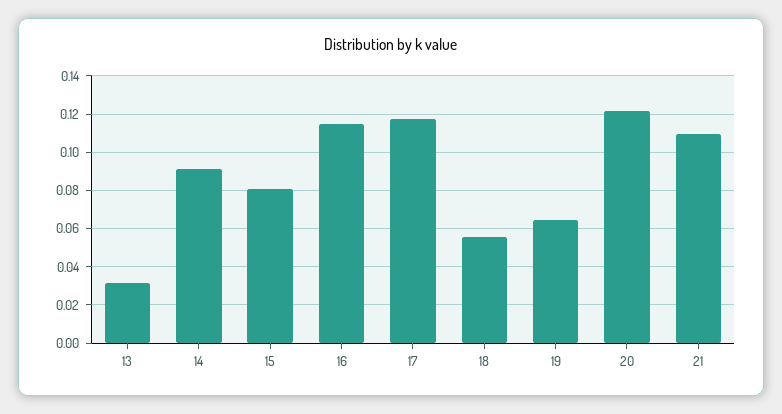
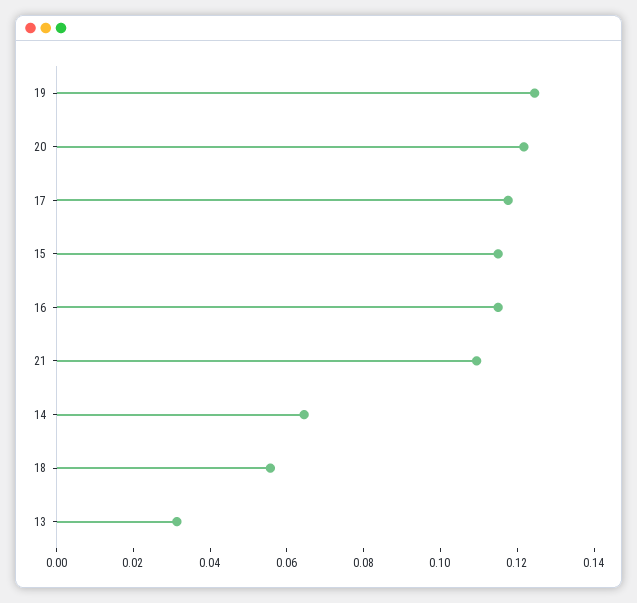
  {
    "13": 0.03,
-   "14": 0.09,
+   "14": 0.065,
-   "15": 0.08,
+   "15": 0.115,
    "16": 0.115,
    "17": 0.12,
    "18": 0.055,
-   "19": 0.065,
+   "19": 0.125,
    "20": 0.12,
    "21": 0.11
  }

